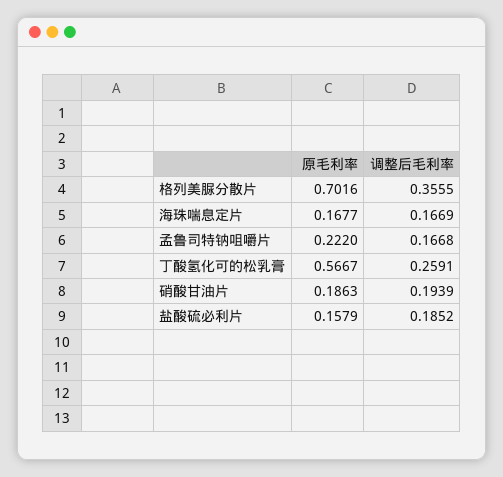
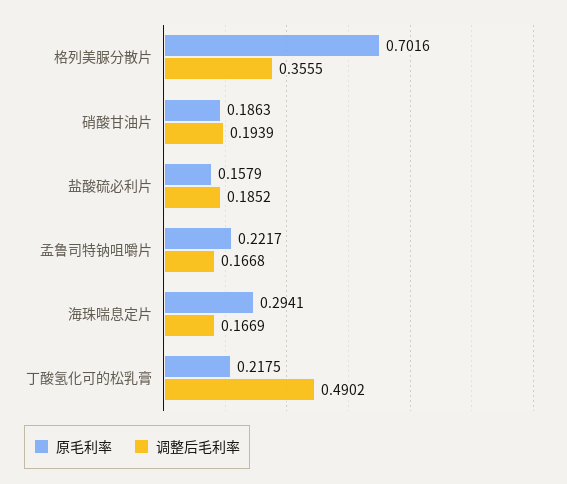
  {
    "原毛利率": {
      "格列美脲分散片": 0.7016,
-     "海珠喘息定片": 0.1677,
+     "海珠喘息定片": 0.2941,
-     "孟鲁司特钠咀嚼片": 0.222,
+     "孟鲁司特钠咀嚼片": 0.2217,
-     "丁酸氢化可的松乳膏": 0.5667,
+     "丁酸氢化可的松乳膏": 0.2175,
      "硝酸甘油片": 0.1863,
      "盐酸硫必利片": 0.1579
    },
    "调整后毛利率": {
      "格列美脲分散片": 0.3555,
      "海珠喘息定片": 0.1669,
      "孟鲁司特钠咀嚼片": 0.1668,
-     "丁酸氢化可的松乳膏": 0.2591,
+     "丁酸氢化可的松乳膏": 0.4902,
      "硝酸甘油片": 0.1939,
      "盐酸硫必利片": 0.1852
    }
  }

